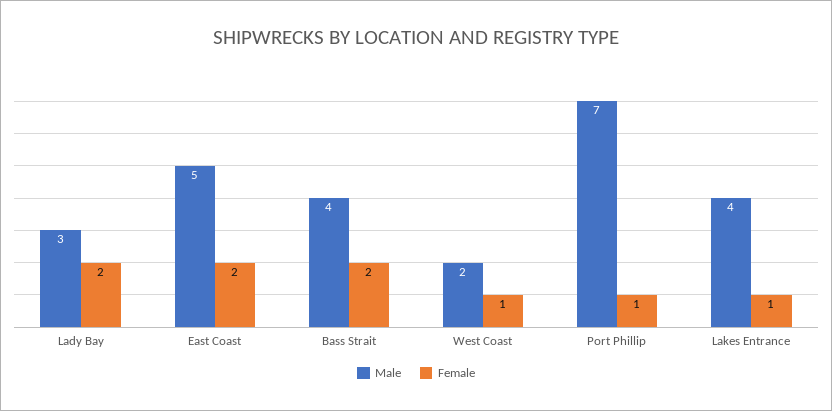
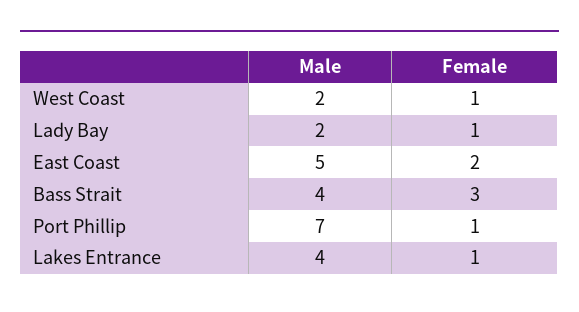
  {
    "Male": {
-     "Lady Bay": 3,
+     "Lady Bay": 2,
      "East Coast": 5,
      "Bass Strait": 4,
      "West Coast": 2,
      "Port Phillip": 7,
      "Lakes Entrance": 4
    },
    "Female": {
-     "Lady Bay": 2,
+     "Lady Bay": 1,
      "East Coast": 2,
-     "Bass Strait": 2,
+     "Bass Strait": 3,
      "West Coast": 1,
      "Port Phillip": 1,
      "Lakes Entrance": 1
    }
  }

